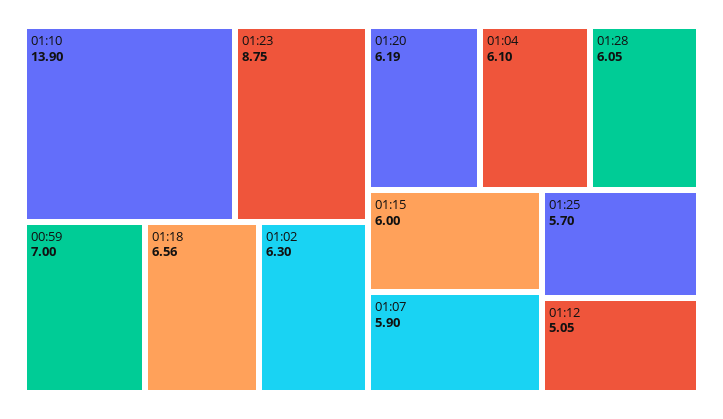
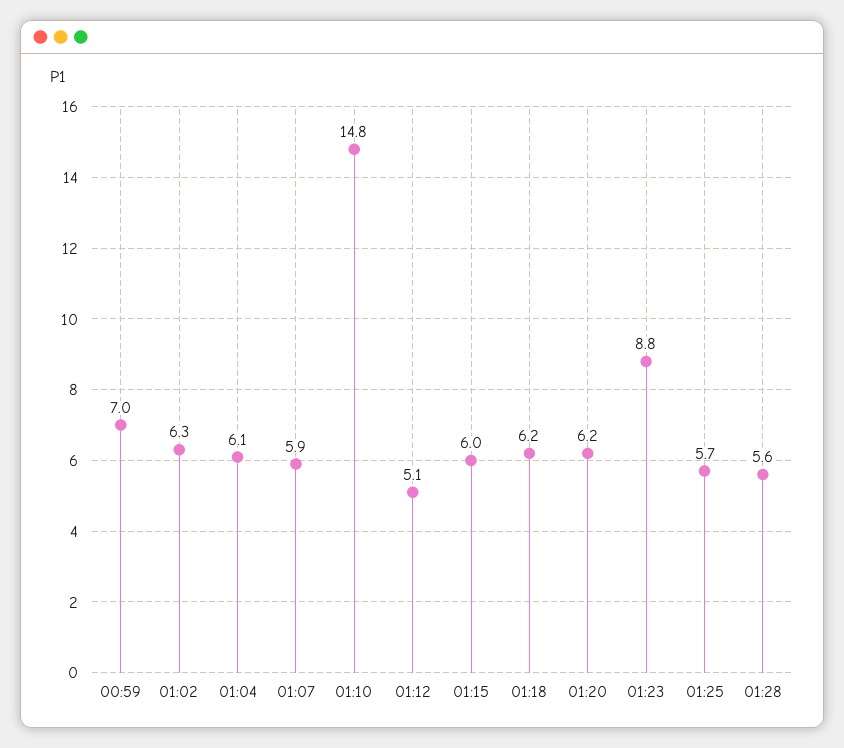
  {
-   "01:10": 13.9,
+   "01:10": 14.8,
    "01:23": 8.75,
    "00:59": 7,
-   "01:18": 6.56,
+   "01:18": 6.2,
    "01:02": 6.3,
    "01:20": 6.19,
    "01:04": 6.1,
-   "01:28": 6.05,
+   "01:28": 5.6,
    "01:15": 6,
    "01:07": 5.9,
    "01:25": 5.7,
    "01:12": 5.05
  }

